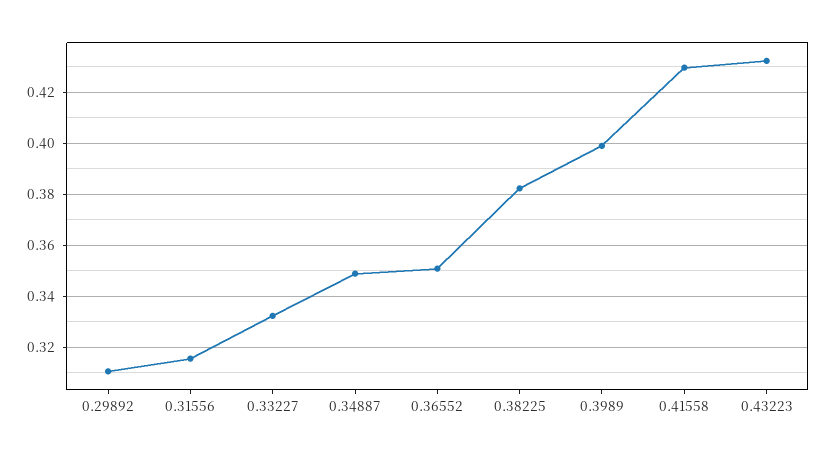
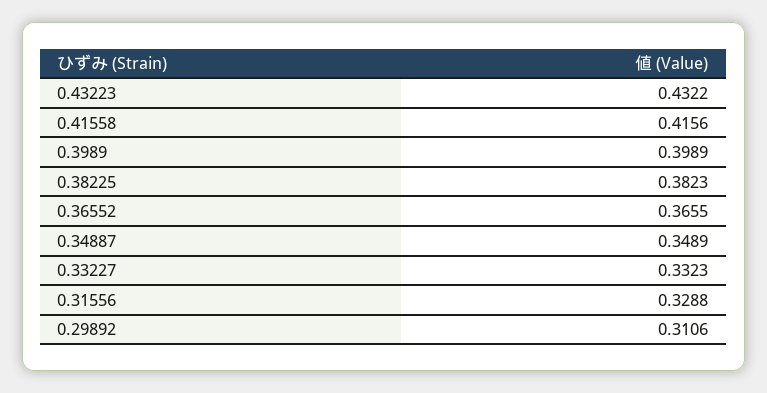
  {
    "0.29892": 0.3106,
-   "0.31556": 0.315,
+   "0.31556": 0.3288,
    "0.33227": 0.3323,
    "0.34887": 0.3489,
-   "0.36552": 0.35,
+   "0.36552": 0.3655,
    "0.38225": 0.3823,
    "0.3989": 0.3989,
-   "0.41558": 0.43,
+   "0.41558": 0.4156,
    "0.43223": 0.4322
  }

